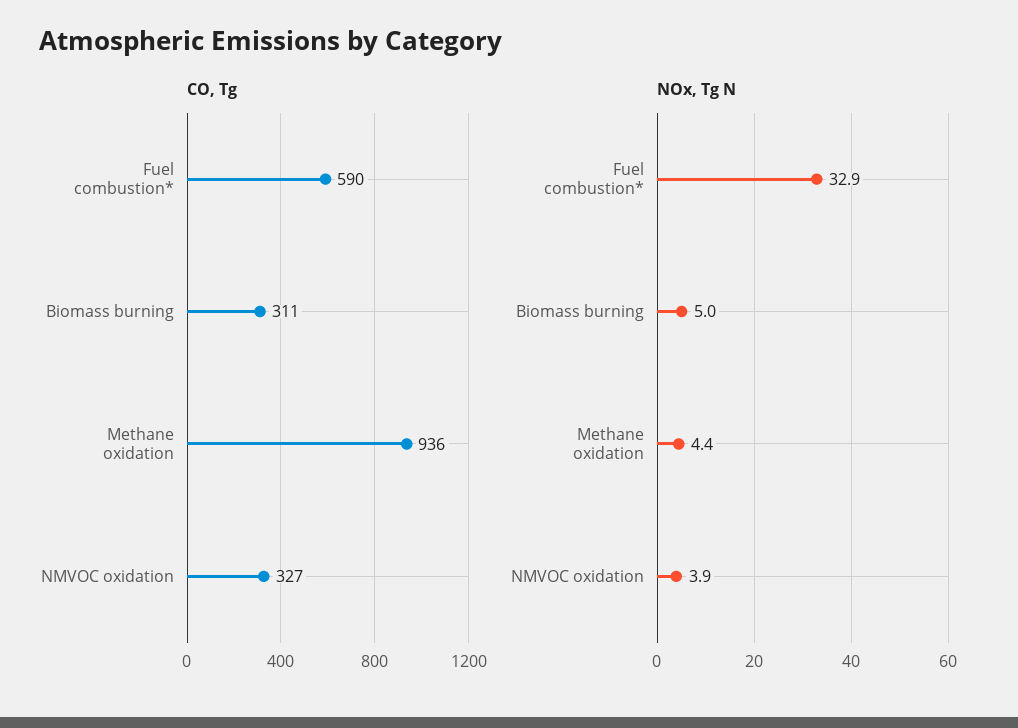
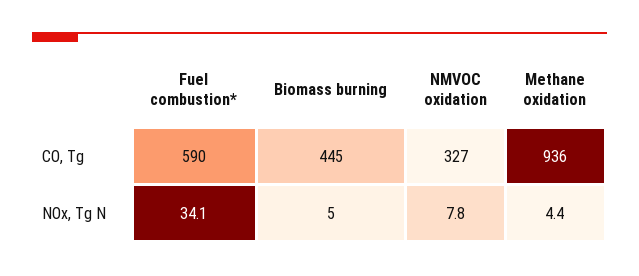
  {
    "CO, Tg": {
      "Fuel combustion*": 590,
-     "Biomass burning": 311,
+     "Biomass burning": 445,
      "Methane oxidation": 936,
      "NMVOC oxidation": 327
    },
    "NOx, Tg N": {
-     "Fuel combustion*": 32.9,
+     "Fuel combustion*": 34.1,
      "Biomass burning": 5,
      "Methane oxidation": 4.4,
-     "NMVOC oxidation": 3.9
+     "NMVOC oxidation": 7.8
    }
  }

